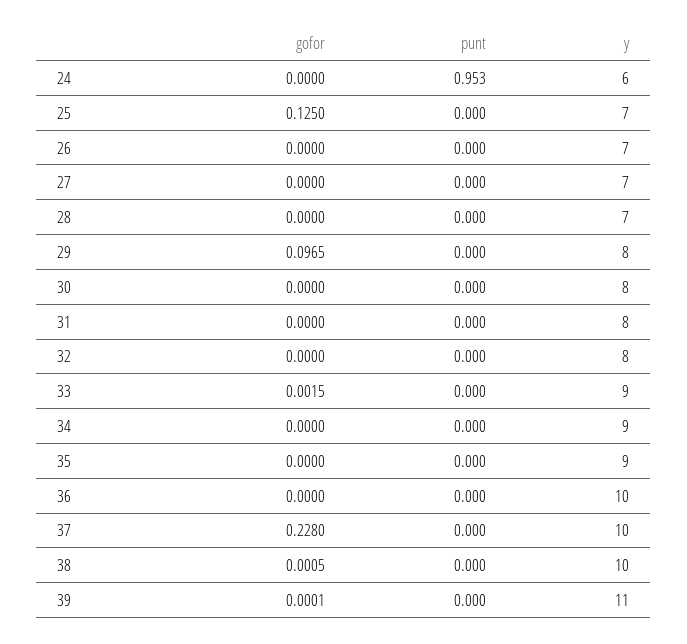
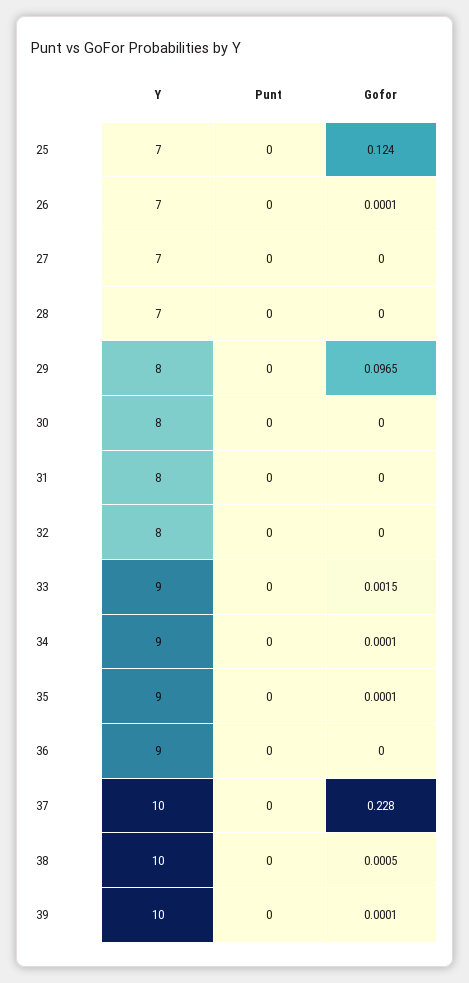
  {
    "gofor": {
-     "24": 0,
-     "25": 0.125,
+     "25": 0.124,
-     "26": 0,
+     "26": 0.0001,
      "27": 0,
      "28": 0,
      "29": 0.0965,
      "30": 0,
      "31": 0,
      "32": 0,
      "33": 0.0015,
-     "34": 0,
+     "34": 0.0001,
-     "35": 0,
+     "35": 0.0001,
      "36": 0,
      "37": 0.228,
      "38": 0.0005,
      "39": 0.0001
    },
    "punt": {
-     "24": 0.953,
      "25": 0,
      "26": 0,
      "27": 0,
      "28": 0,
      "29": 0,
      "30": 0,
      "31": 0,
      "32": 0,
      "33": 0,
      "34": 0,
      "35": 0,
      "36": 0,
      "37": 0,
      "38": 0,
      "39": 0
    },
    "y": {
-     "24": 6,
      "25": 7,
      "26": 7,
      "27": 7,
      "28": 7,
      "29": 8,
      "30": 8,
      "31": 8,
      "32": 8,
      "33": 9,
      "34": 9,
      "35": 9,
-     "36": 10,
+     "36": 9,
      "37": 10,
      "38": 10,
-     "39": 11
+     "39": 10
    }
  }

